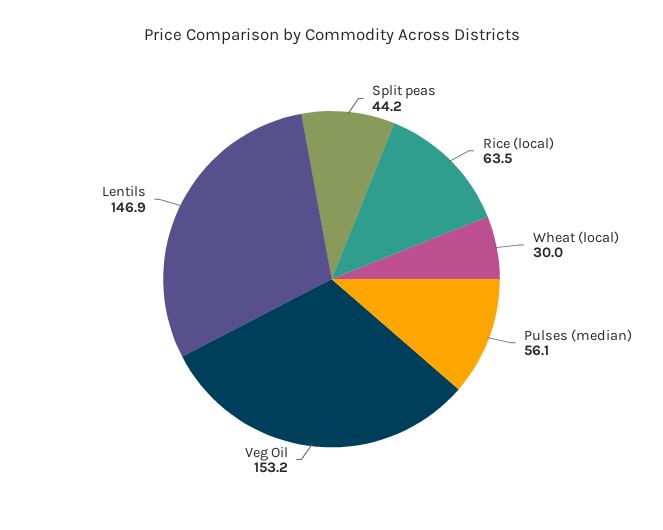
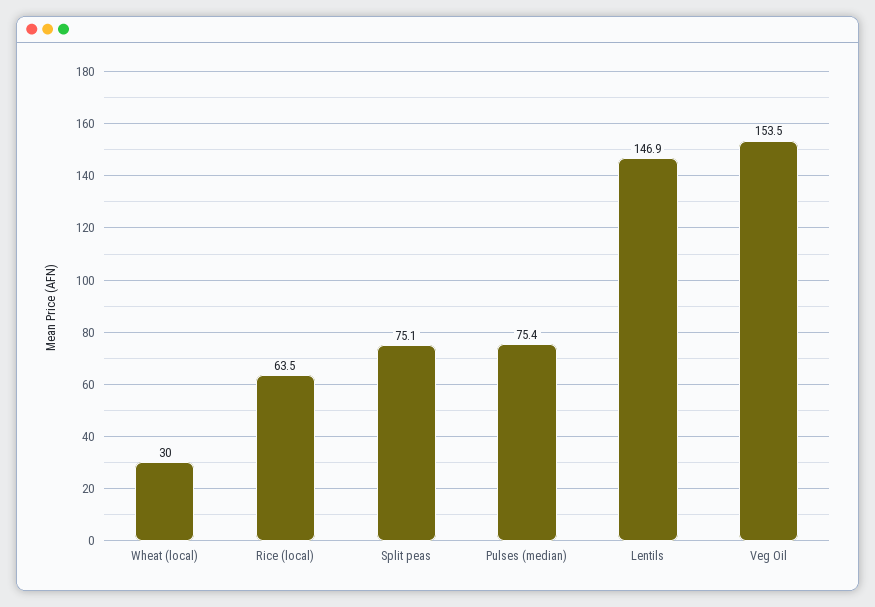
  {
-   "Split peas": 44.2,
+   "Split peas": 75.1,
    "Rice (local)": 63.5,
    "Wheat (local)": 30,
-   "Pulses (median)": 56.1,
+   "Pulses (median)": 75.4,
-   "Veg Oil": 153.2,
+   "Veg Oil": 153.5,
    "Lentils": 146.9
  }

